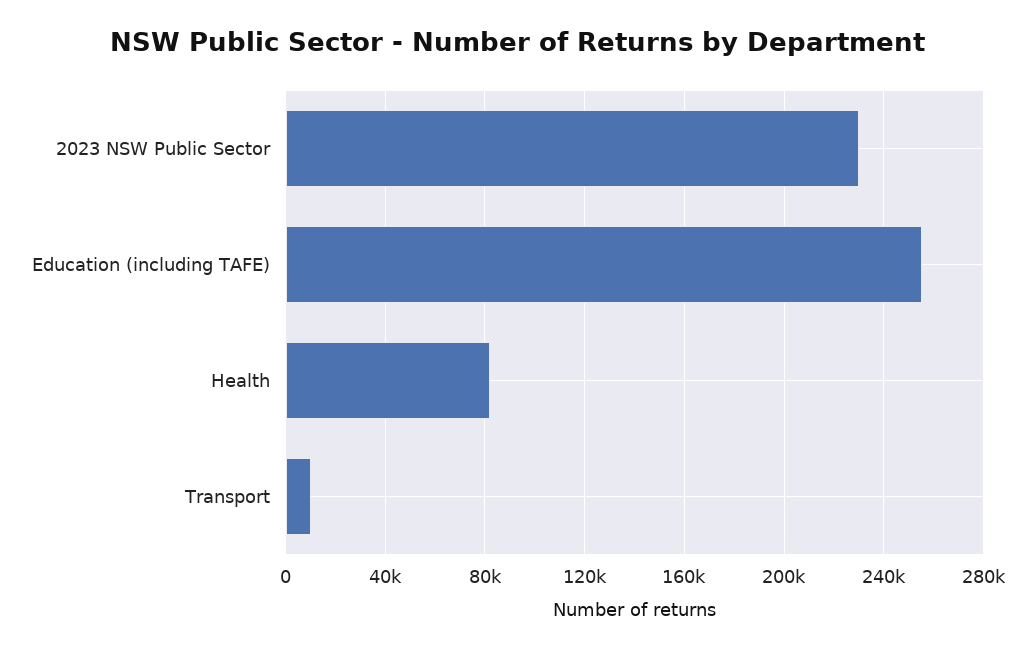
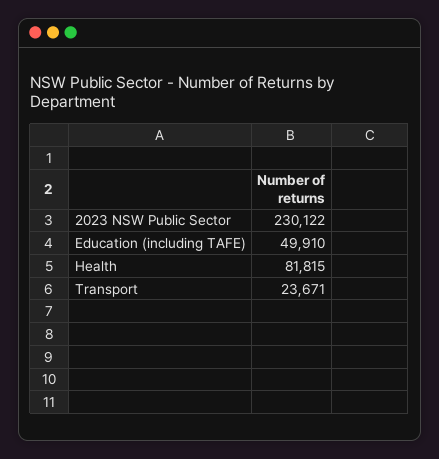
  {
    "2023 NSW Public Sector": 230122,
-   "Education (including TAFE)": 255000,
+   "Education (including TAFE)": 49910,
    "Health": 81815,
-   "Transport": 10000
+   "Transport": 23671
  }

